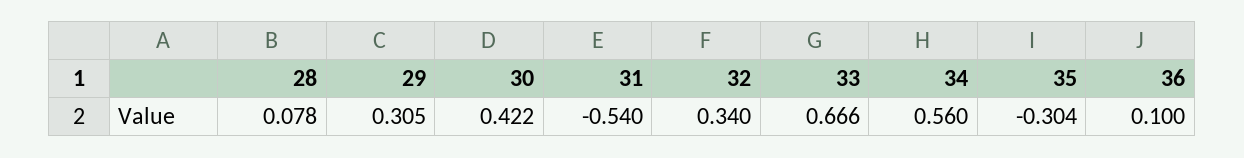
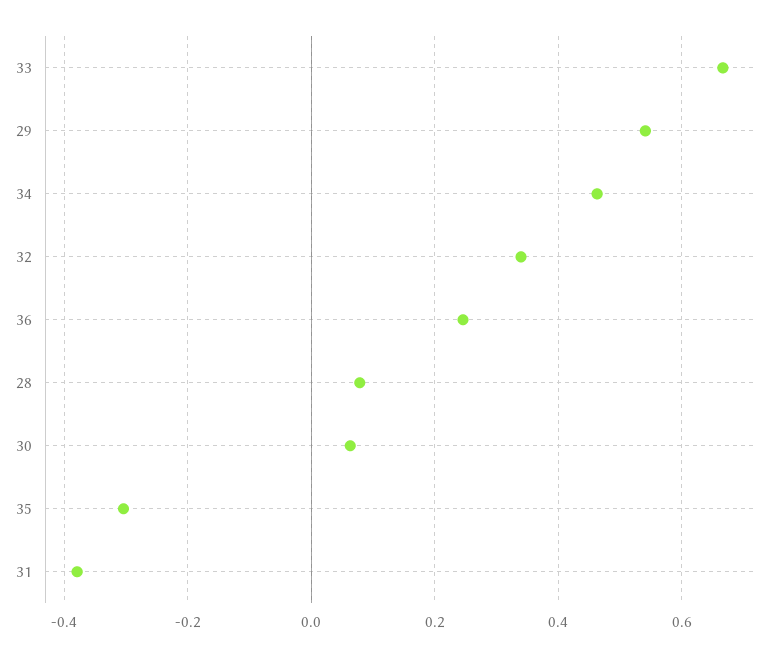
  {
    "28": 0.078,
-   "29": 0.305,
+   "29": 0.54,
-   "30": 0.422,
+   "30": 0.06,
-   "31": -0.54,
+   "31": -0.38,
    "32": 0.34,
    "33": 0.666,
-   "34": 0.56,
+   "34": 0.46,
    "35": -0.304,
-   "36": 0.1
+   "36": 0.24
  }

